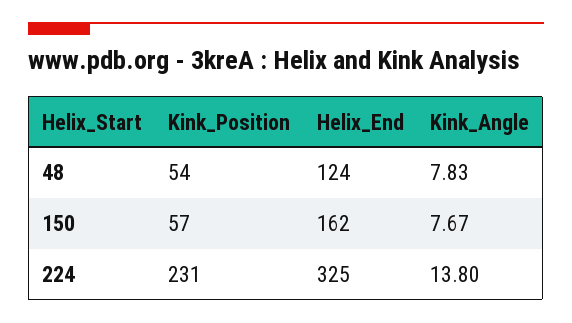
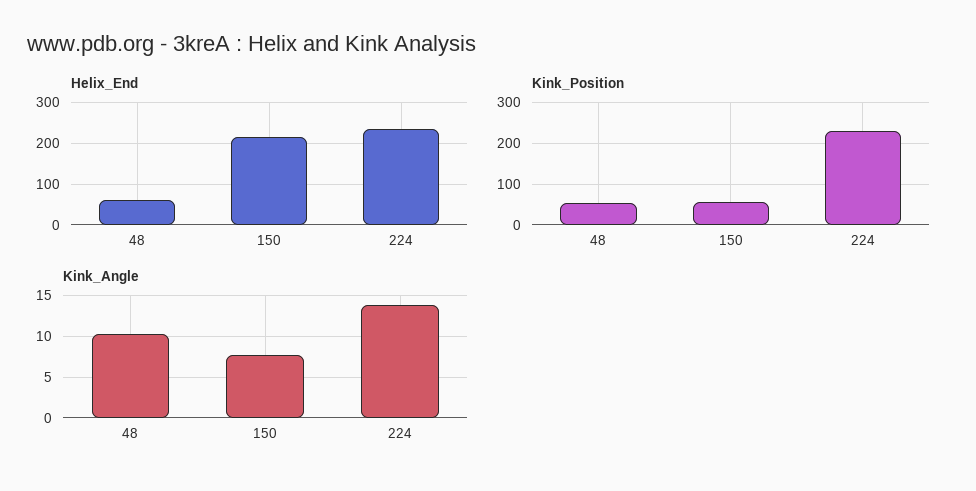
  {
    "Kink_Position": {
      "48": 54,
      "150": 57,
      "224": 231
    },
    "Helix_End": {
-     "48": 124,
+     "48": 60,
-     "150": 162,
+     "150": 220,
-     "224": 325
+     "224": 240
    },
    "Kink_Angle": {
-     "48": 7.83,
+     "48": 10,
      "150": 7.67,
      "224": 13.8
    }
  }

